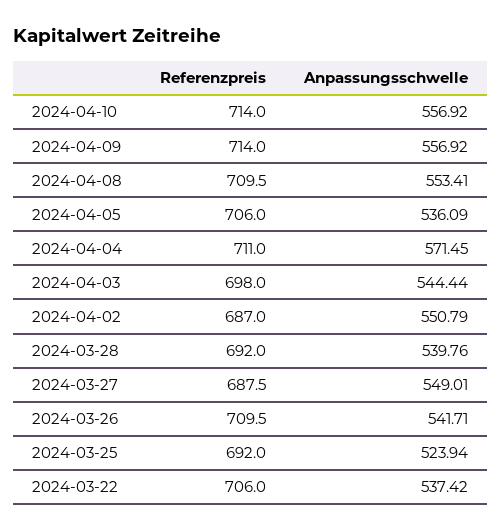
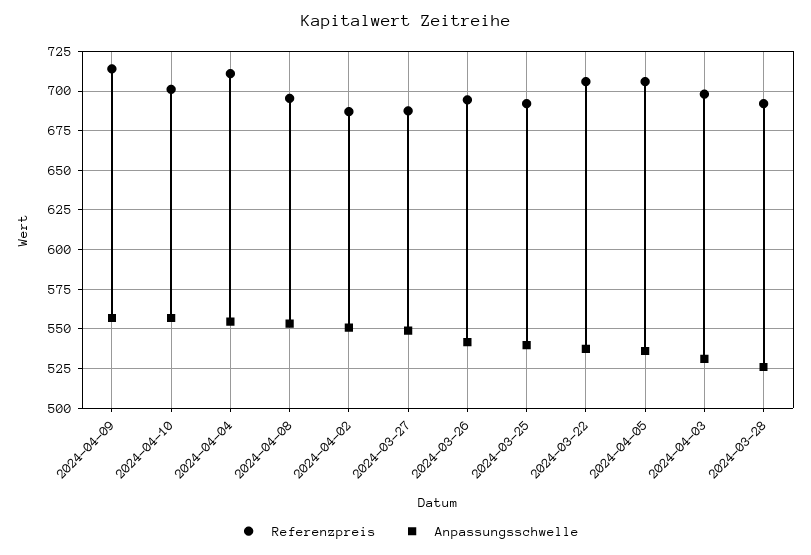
  {
    "Referenzpreis": {
-     "2024-04-10": 714,
+     "2024-04-10": 700,
      "2024-04-09": 714,
-     "2024-04-08": 709.5,
+     "2024-04-08": 695,
      "2024-04-05": 706,
      "2024-04-04": 711,
      "2024-04-03": 698,
      "2024-04-02": 687,
      "2024-03-28": 692,
      "2024-03-27": 687.5,
-     "2024-03-26": 709.5,
+     "2024-03-26": 695,
      "2024-03-25": 692,
      "2024-03-22": 706
    },
    "Anpassungsschwelle": {
      "2024-04-10": 556.92,
      "2024-04-09": 556.92,
      "2024-04-08": 553.41,
      "2024-04-05": 536.09,
-     "2024-04-04": 571.45,
+     "2024-04-04": 555,
-     "2024-04-03": 544.44,
+     "2024-04-03": 530,
      "2024-04-02": 550.79,
-     "2024-03-28": 539.76,
+     "2024-03-28": 525,
      "2024-03-27": 549.01,
      "2024-03-26": 541.71,
-     "2024-03-25": 523.94,
+     "2024-03-25": 540,
      "2024-03-22": 537.42
    }
  }

